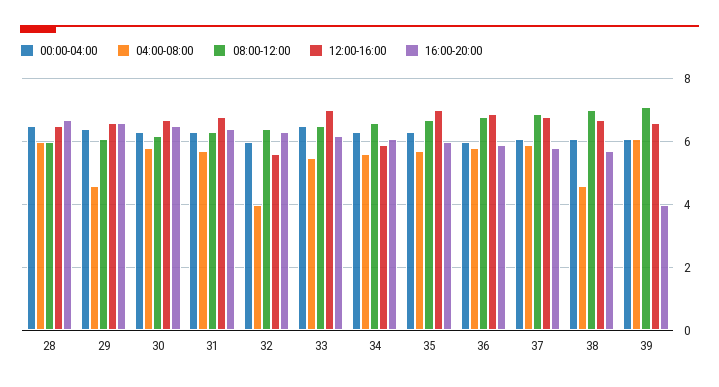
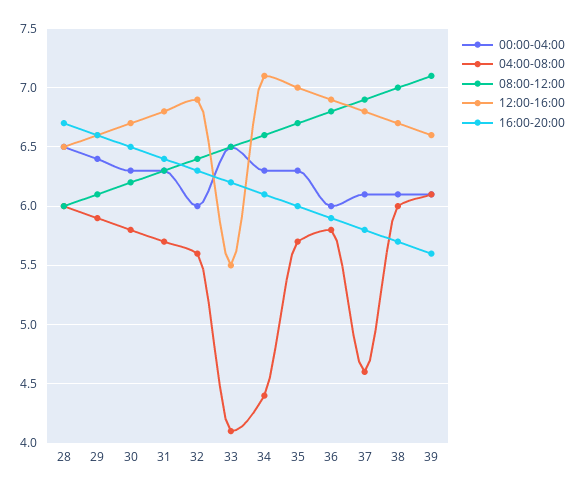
  {
    "00:00-04:00": {
      "28": 6.5,
      "29": 6.4,
      "30": 6.3,
      "31": 6.3,
      "32": 6,
      "33": 6.5,
      "34": 6.3,
      "35": 6.3,
      "36": 6,
      "37": 6.1,
      "38": 6.1,
      "39": 6.1
    },
    "04:00-08:00": {
      "28": 6,
-     "29": 4.5,
+     "29": 5.9,
      "30": 5.8,
      "31": 5.7,
-     "32": 4,
+     "32": 5.6,
-     "33": 5.5,
+     "33": 4.1,
-     "34": 5.5,
+     "34": 4.4,
      "35": 5.7,
      "36": 5.8,
-     "37": 6,
+     "37": 4.6,
-     "38": 4.5,
+     "38": 6,
      "39": 6.1
    },
    "08:00-12:00": {
      "28": 6,
      "29": 6.1,
      "30": 6.2,
      "31": 6.3,
      "32": 6.4,
      "33": 6.5,
      "34": 6.6,
      "35": 6.7,
      "36": 6.8,
      "37": 6.9,
      "38": 7,
      "39": 7.1
    },
    "12:00-16:00": {
      "28": 6.5,
      "29": 6.6,
      "30": 6.7,
      "31": 6.8,
-     "32": 5.5,
+     "32": 6.9,
-     "33": 7,
+     "33": 5.5,
-     "34": 6,
+     "34": 7.1,
      "35": 7,
      "36": 6.9,
      "37": 6.8,
      "38": 6.7,
      "39": 6.6
    },
    "16:00-20:00": {
      "28": 6.7,
      "29": 6.6,
      "30": 6.5,
      "31": 6.4,
      "32": 6.3,
      "33": 6.2,
      "34": 6.1,
      "35": 6,
      "36": 5.9,
      "37": 5.8,
      "38": 5.7,
-     "39": 4
+     "39": 5.6
    }
  }

